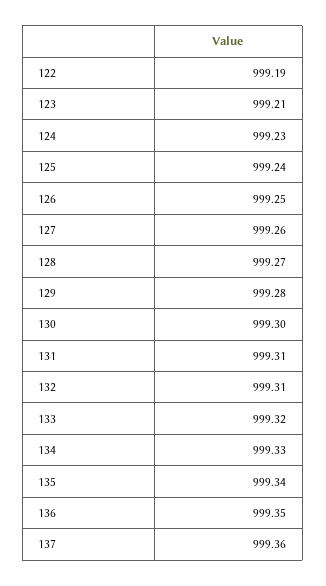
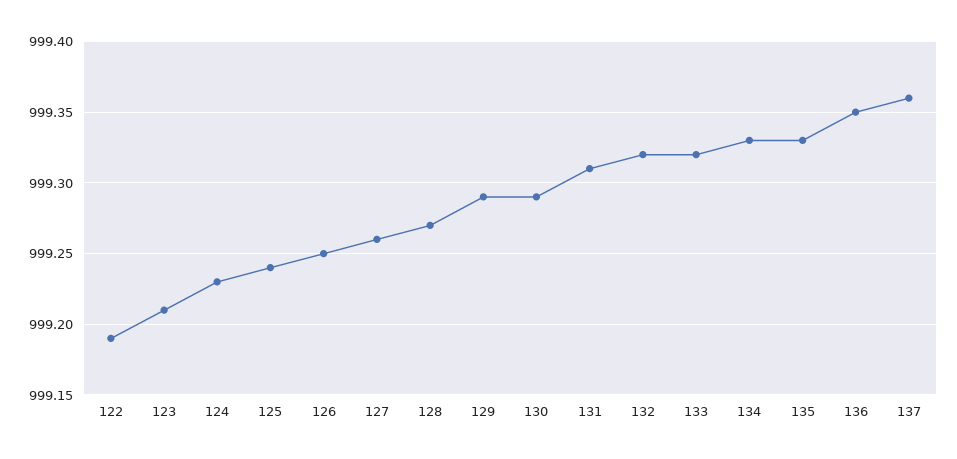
  {
    "122": 999.19,
    "123": 999.21,
    "124": 999.23,
    "125": 999.24,
    "126": 999.25,
    "127": 999.26,
    "128": 999.27,
-   "129": 999.28,
+   "129": 999.29,
-   "130": 999.3,
+   "130": 999.29,
    "131": 999.31,
-   "132": 999.31,
+   "132": 999.32,
    "133": 999.32,
    "134": 999.33,
-   "135": 999.34,
+   "135": 999.33,
    "136": 999.35,
    "137": 999.36
  }

